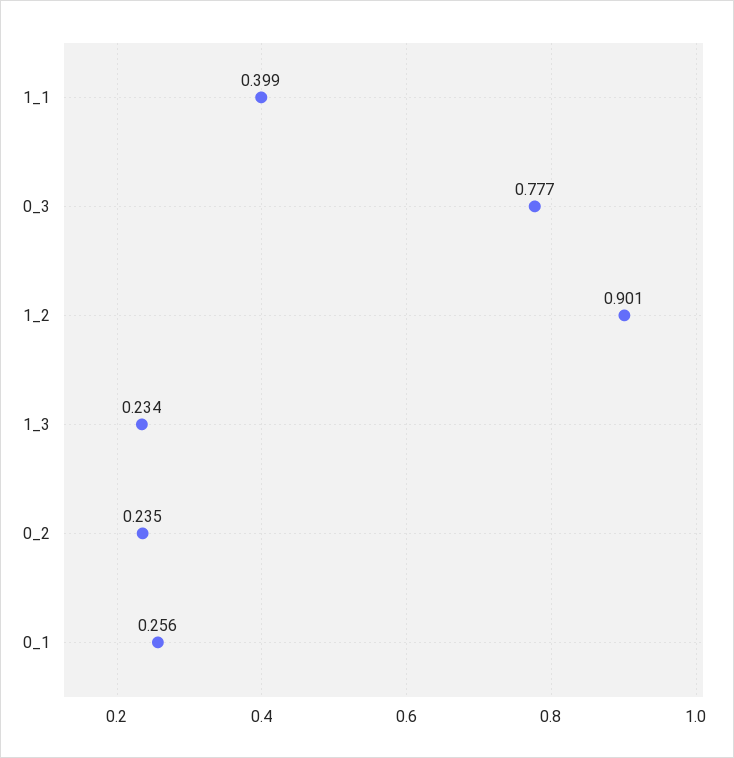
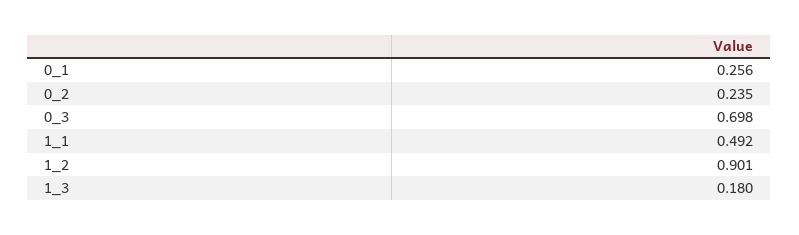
  {
-   "1_1": 0.399,
+   "1_1": 0.492,
-   "0_3": 0.777,
+   "0_3": 0.698,
    "1_2": 0.901,
-   "1_3": 0.234,
+   "1_3": 0.18,
    "0_2": 0.235,
    "0_1": 0.256
  }

